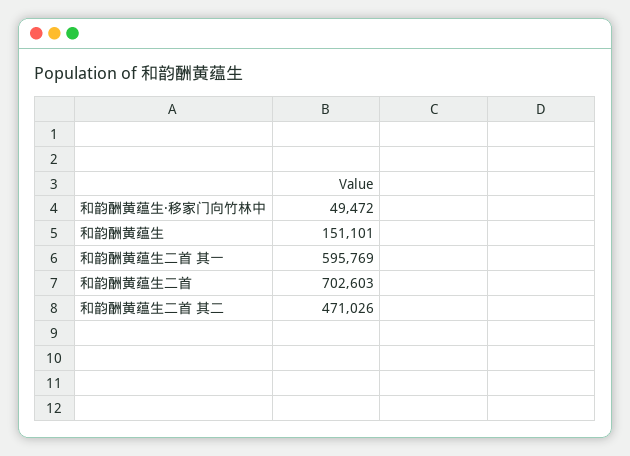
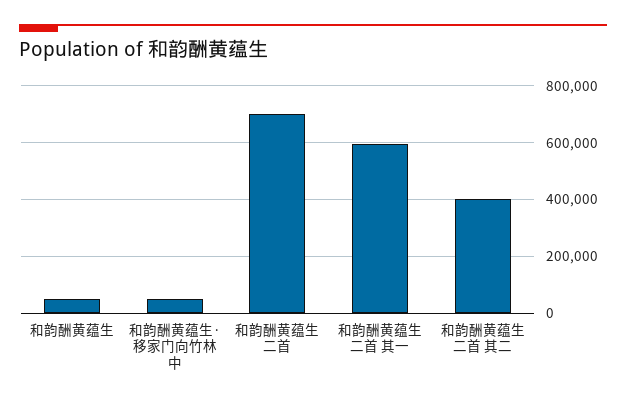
  {
    "和韵酬黄蕴生·移家门向竹林中": 49472,
-   "和韵酬黄蕴生": 151101,
+   "和韵酬黄蕴生": 50000,
    "和韵酬黄蕴生二首 其一": 595769,
    "和韵酬黄蕴生二首": 702603,
-   "和韵酬黄蕴生二首 其二": 471026
+   "和韵酬黄蕴生二首 其二": 400000
  }

